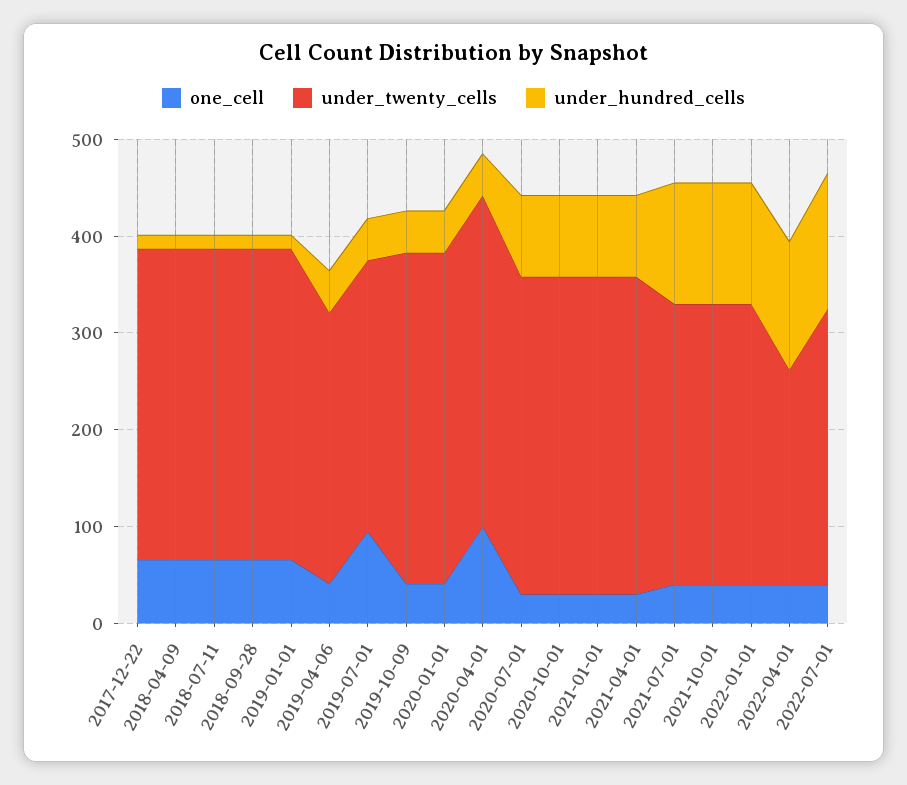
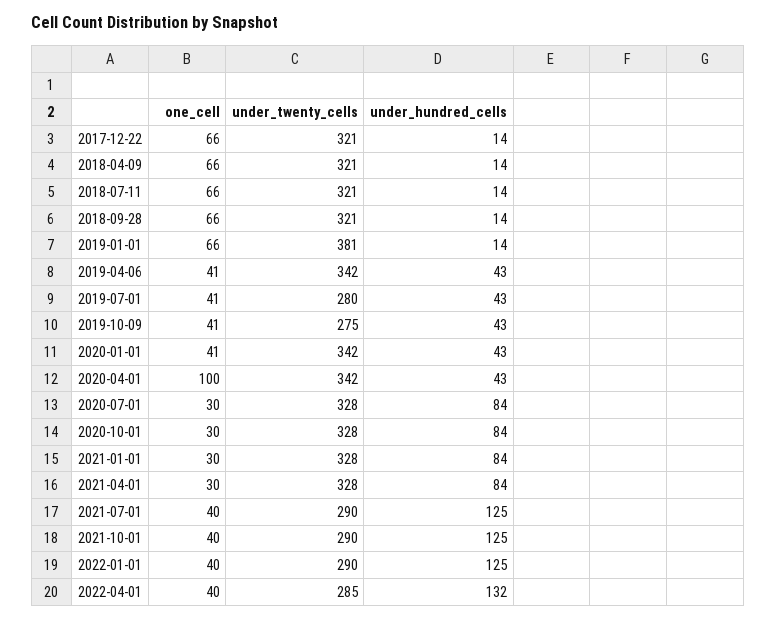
  {
    "one_cell": {
      "2017-12-22": 66,
      "2018-04-09": 66,
      "2018-07-11": 66,
      "2018-09-28": 66,
      "2019-01-01": 66,
      "2019-04-06": 41,
-     "2019-07-01": 100,
+     "2019-07-01": 41,
      "2019-10-09": 41,
      "2020-01-01": 41,
      "2020-04-01": 100,
      "2020-07-01": 30,
      "2020-10-01": 30,
      "2021-01-01": 30,
      "2021-04-01": 30,
      "2021-07-01": 40,
      "2021-10-01": 40,
      "2022-01-01": 40,
-     "2022-04-01": 40,
+     "2022-04-01": 40
-     "2022-07-01": 40
    },
    "under_twenty_cells": {
      "2017-12-22": 321,
      "2018-04-09": 321,
      "2018-07-11": 321,
      "2018-09-28": 321,
-     "2019-01-01": 320,
+     "2019-01-01": 381,
-     "2019-04-06": 280,
+     "2019-04-06": 342,
      "2019-07-01": 280,
-     "2019-10-09": 340,
+     "2019-10-09": 275,
      "2020-01-01": 342,
      "2020-04-01": 342,
      "2020-07-01": 328,
      "2020-10-01": 328,
      "2021-01-01": 328,
      "2021-04-01": 328,
      "2021-07-01": 290,
      "2021-10-01": 290,
      "2022-01-01": 290,
-     "2022-04-01": 220,
+     "2022-04-01": 285
-     "2022-07-01": 280
    },
    "under_hundred_cells": {
      "2017-12-22": 14,
      "2018-04-09": 14,
      "2018-07-11": 14,
      "2018-09-28": 14,
      "2019-01-01": 14,
      "2019-04-06": 43,
      "2019-07-01": 43,
      "2019-10-09": 43,
      "2020-01-01": 43,
      "2020-04-01": 43,
      "2020-07-01": 84,
      "2020-10-01": 84,
      "2021-01-01": 84,
      "2021-04-01": 84,
      "2021-07-01": 125,
      "2021-10-01": 125,
      "2022-01-01": 125,
-     "2022-04-01": 132,
+     "2022-04-01": 132
-     "2022-07-01": 140
    }
  }

